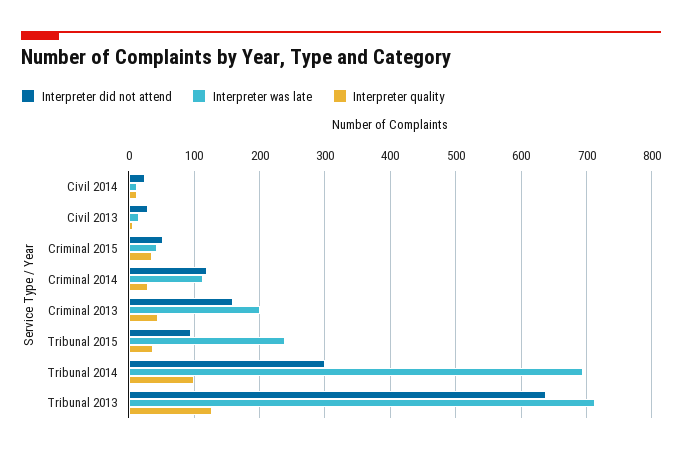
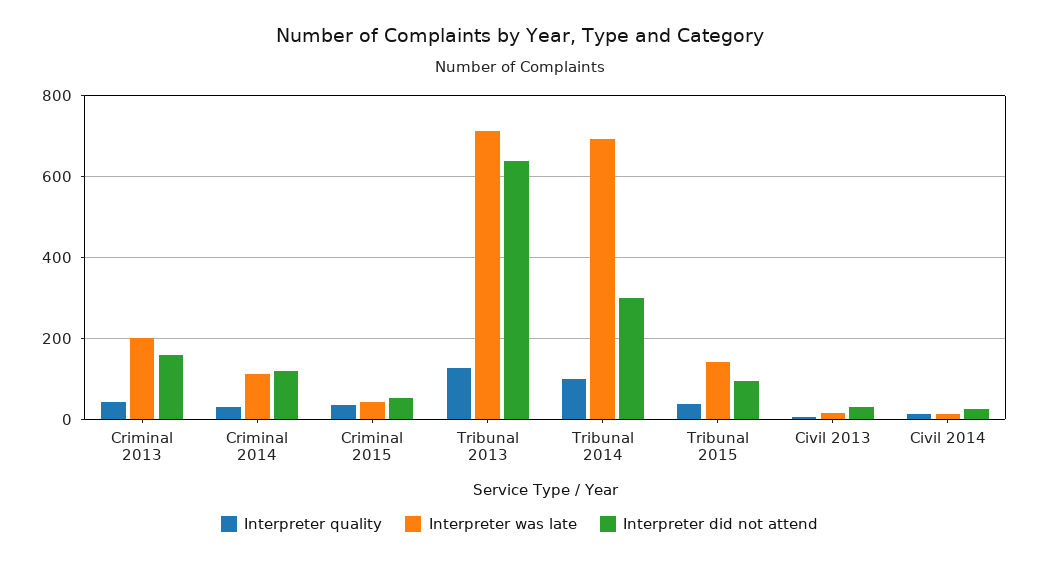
  {
    "Interpreter did not attend": {
      "Civil 2014": 30,
      "Civil 2013": 30,
      "Criminal 2015": 50,
      "Criminal 2014": 120,
      "Criminal 2013": 160,
      "Tribunal 2015": 100,
      "Tribunal 2014": 300,
      "Tribunal 2013": 640
    },
    "Interpreter was late": {
      "Civil 2014": 10,
      "Civil 2013": 20,
      "Criminal 2015": 40,
      "Criminal 2014": 110,
      "Criminal 2013": 200,
-     "Tribunal 2015": 240,
+     "Tribunal 2015": 140,
      "Tribunal 2014": 690,
      "Tribunal 2013": 710
    },
    "Interpreter quality": {
      "Civil 2014": 10,
      "Civil 2013": 10,
      "Criminal 2015": 40,
      "Criminal 2014": 30,
      "Criminal 2013": 40,
      "Tribunal 2015": 40,
      "Tribunal 2014": 100,
      "Tribunal 2013": 130
    }
  }

